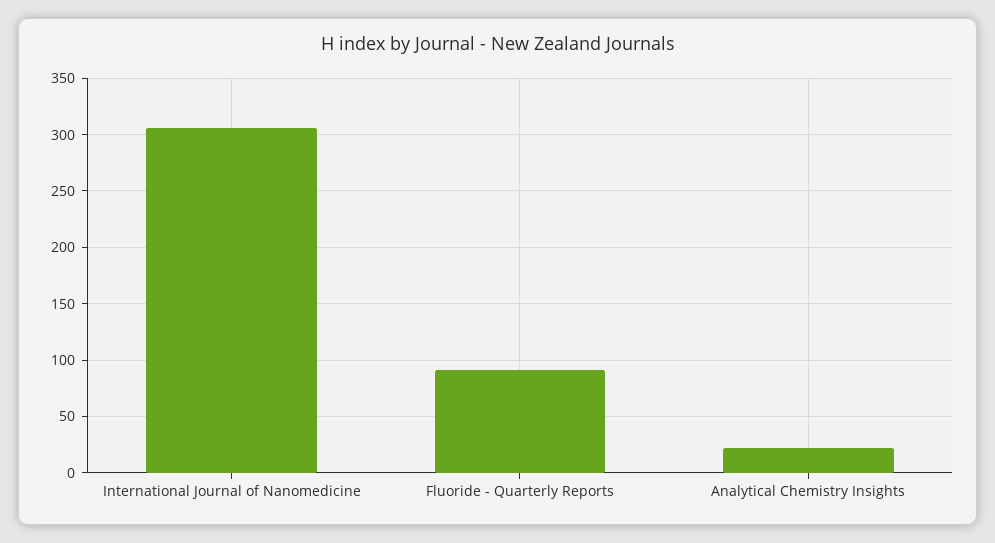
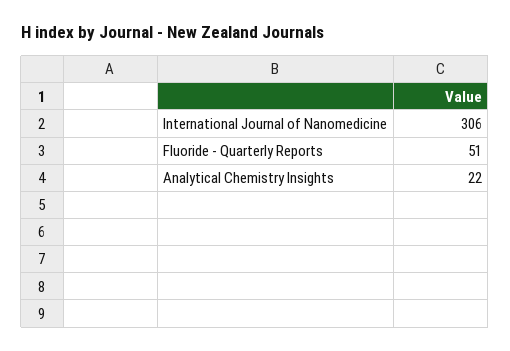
  {
    "International Journal of Nanomedicine": 306,
-   "Fluoride - Quarterly Reports": 90,
+   "Fluoride - Quarterly Reports": 51,
    "Analytical Chemistry Insights": 22
  }

